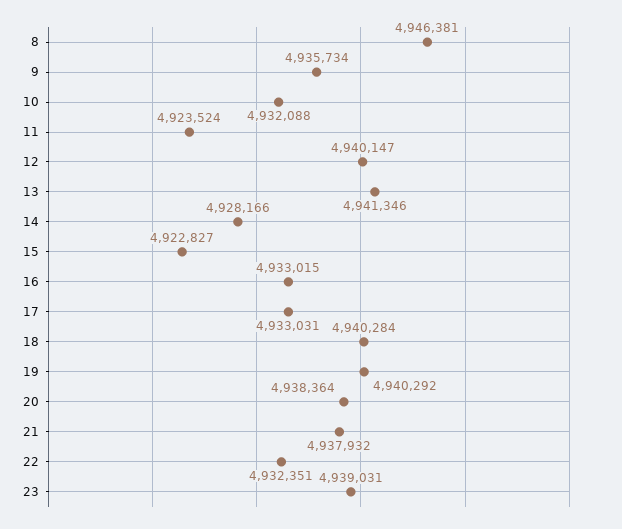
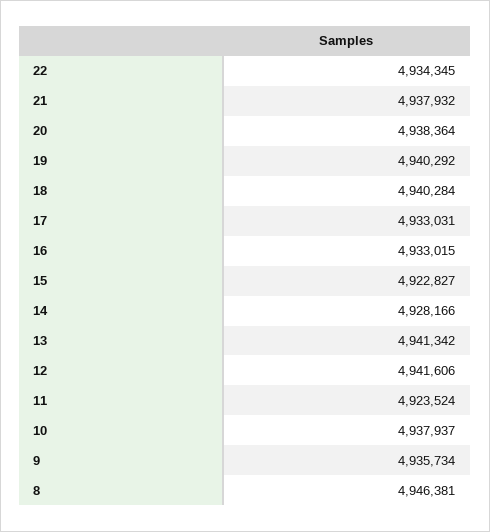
  {
    "8": 4946381,
    "9": 4935734,
-   "10": 4932088,
+   "10": 4937937,
    "11": 4923524,
-   "12": 4940147,
+   "12": 4941606,
-   "13": 4941346,
+   "13": 4941342,
    "14": 4928166,
    "15": 4922827,
    "16": 4933015,
    "17": 4933031,
    "18": 4940284,
    "19": 4940292,
    "20": 4938364,
    "21": 4937932,
-   "22": 4932351,
+   "22": 4934345
-   "23": 4939031
  }

